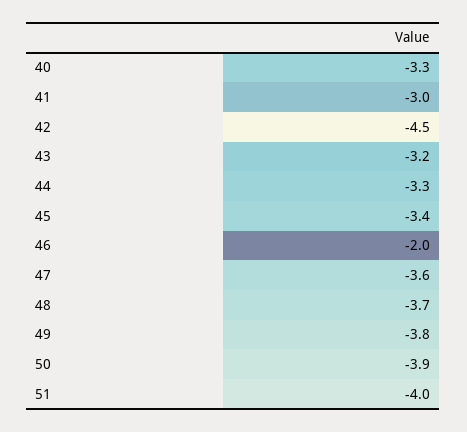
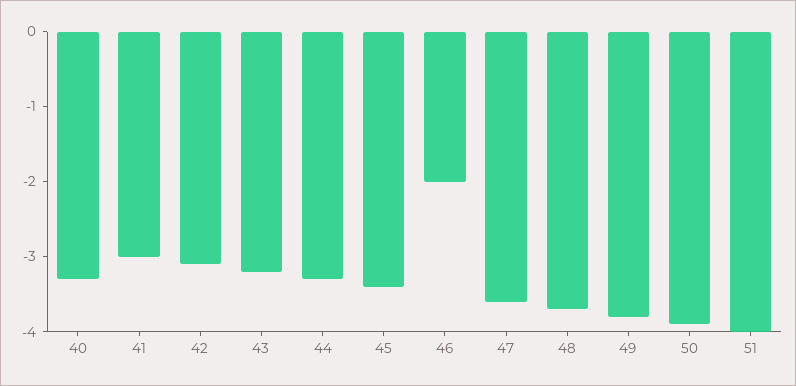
  {
    "40": -3.3,
    "41": -3,
-   "42": -4.5,
+   "42": -3,
    "43": -3.2,
    "44": -3.3,
    "45": -3.4,
    "46": -2,
    "47": -3.6,
    "48": -3.7,
    "49": -3.8,
    "50": -3.9,
    "51": -4
  }

